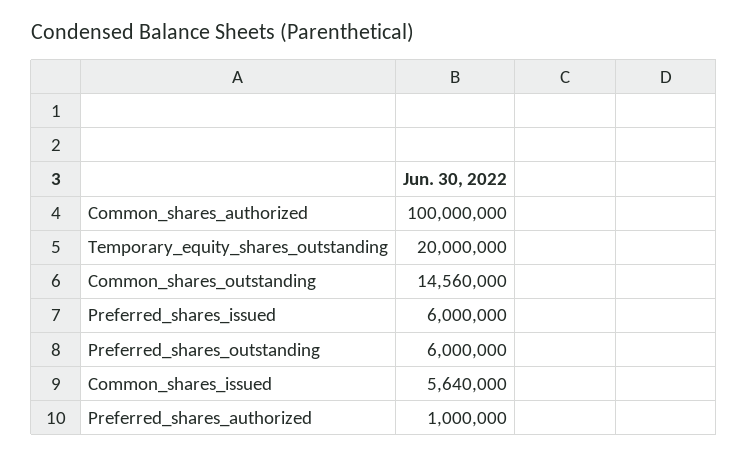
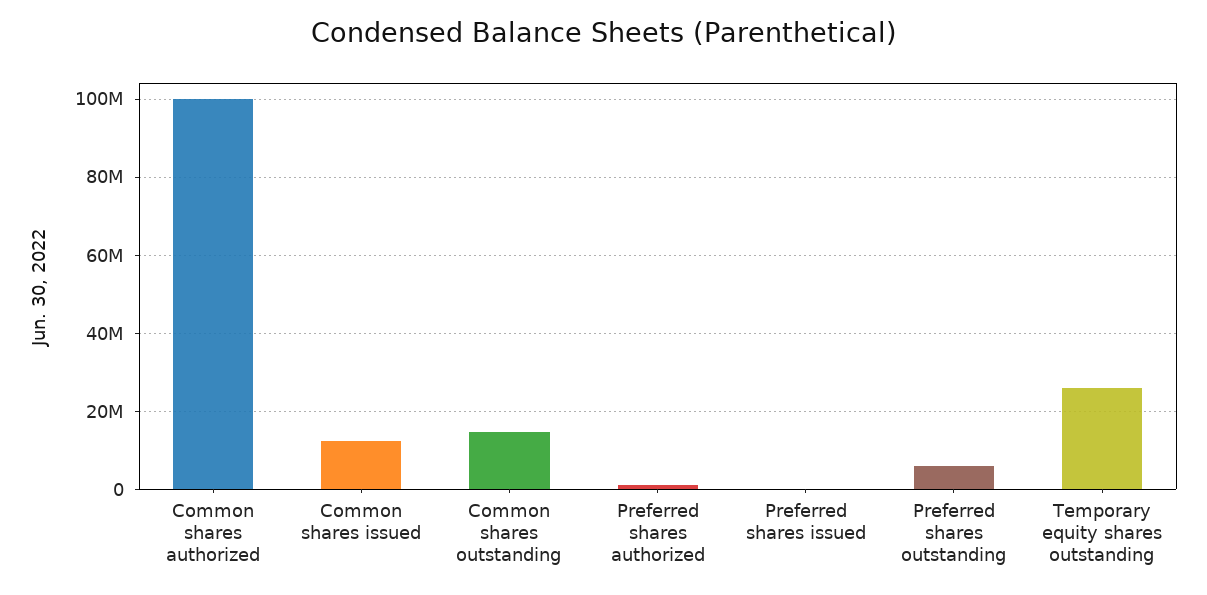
  {
    "Common_shares_authorized": 100000000,
-   "Temporary_equity_shares_outstanding": 20000000,
+   "Temporary_equity_shares_outstanding": 26000000,
    "Common_shares_outstanding": 14560000,
-   "Preferred_shares_issued": 6000000,
+   "Preferred_shares_issued": 0,
    "Preferred_shares_outstanding": 6000000,
-   "Common_shares_issued": 5640000,
+   "Common_shares_issued": 12000000,
    "Preferred_shares_authorized": 1000000
  }

